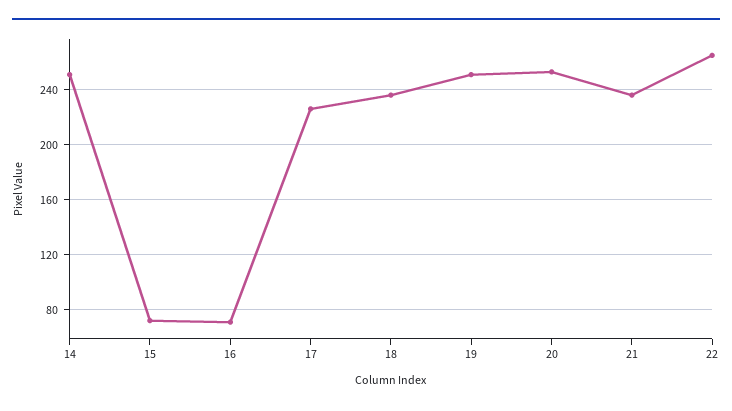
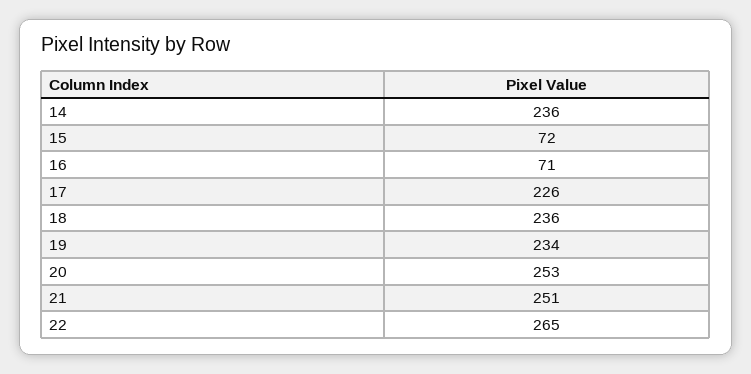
  {
-   "14": 250,
+   "14": 236,
    "15": 72,
    "16": 71,
    "17": 226,
    "18": 236,
-   "19": 250,
+   "19": 234,
    "20": 253,
-   "21": 235,
+   "21": 251,
    "22": 265
  }

